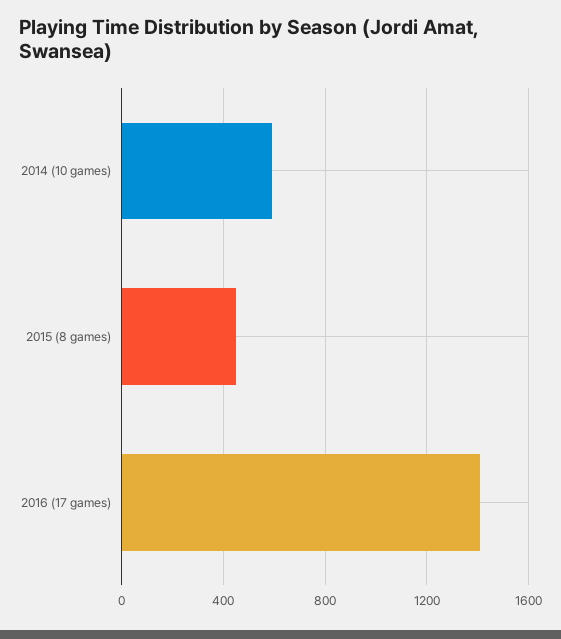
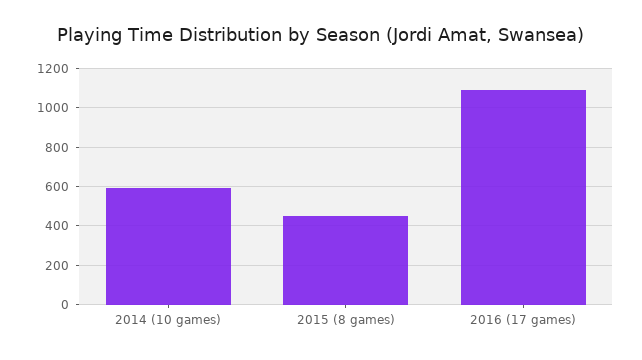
  {
    "2014 (10 games)": 600,
    "2015 (8 games)": 450,
-   "2016 (17 games)": 1400
+   "2016 (17 games)": 1100
  }

